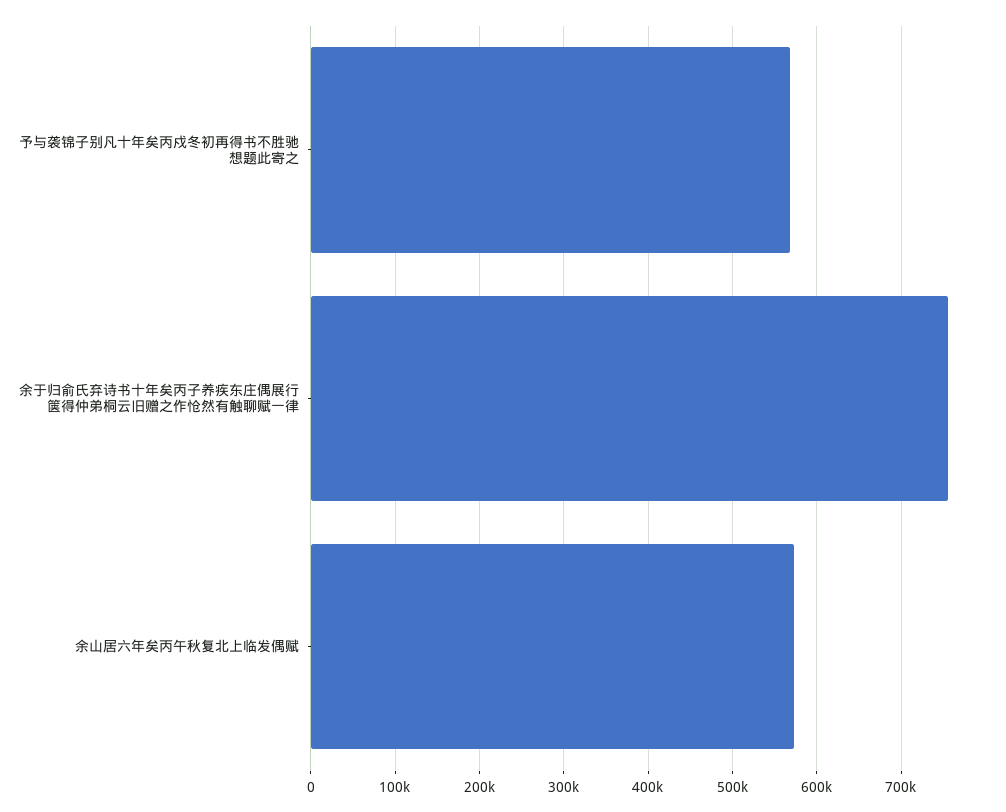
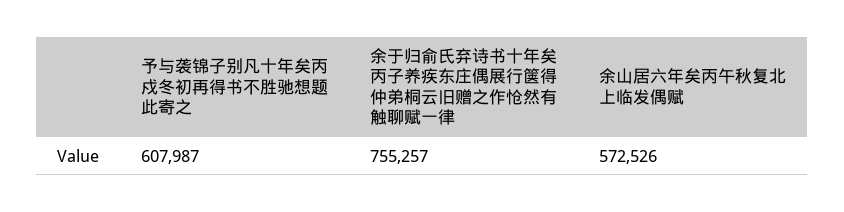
  {
-   "予与袭锦子别凡十年矣丙戍冬初再得书不胜驰想题此寄之": 570000,
+   "予与袭锦子别凡十年矣丙戍冬初再得书不胜驰想题此寄之": 607987,
    "余于归俞氏弃诗书十年矣丙子养疾东庄偶展行箧得仲弟桐云旧赠之作怆然有触聊赋一律": 755257,
    "余山居六年矣丙午秋复北上临发偶赋": 572526
  }

